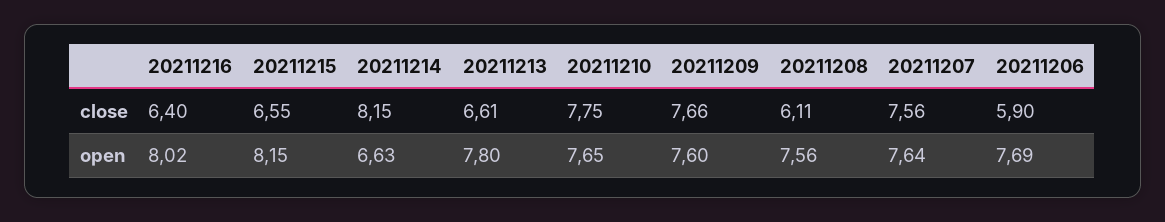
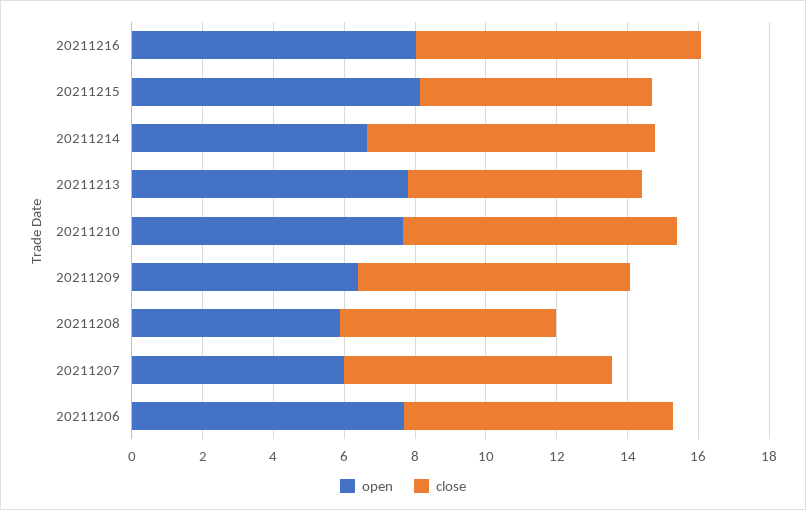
  {
    "close": {
-     "20211216": 6.4,
+     "20211216": 8,
      "20211215": 6.55,
      "20211214": 8.15,
      "20211213": 6.61,
      "20211210": 7.75,
      "20211209": 7.66,
      "20211208": 6.11,
      "20211207": 7.56,
-     "20211206": 5.9
+     "20211206": 7.5
    },
    "open": {
      "20211216": 8.02,
      "20211215": 8.15,
      "20211214": 6.63,
      "20211213": 7.8,
      "20211210": 7.65,
-     "20211209": 7.6,
+     "20211209": 6.5,
-     "20211208": 7.56,
+     "20211208": 6,
-     "20211207": 7.64,
+     "20211207": 6,
      "20211206": 7.69
    }
  }

